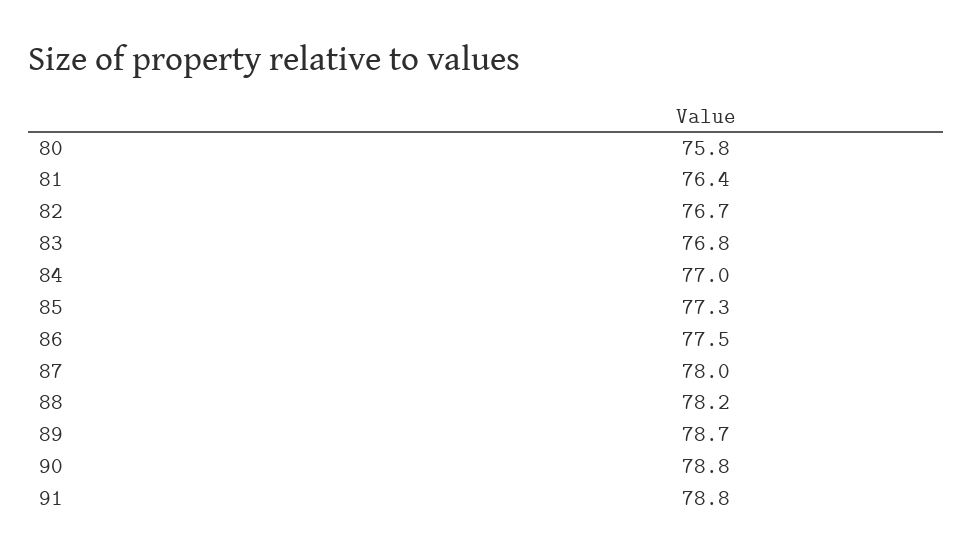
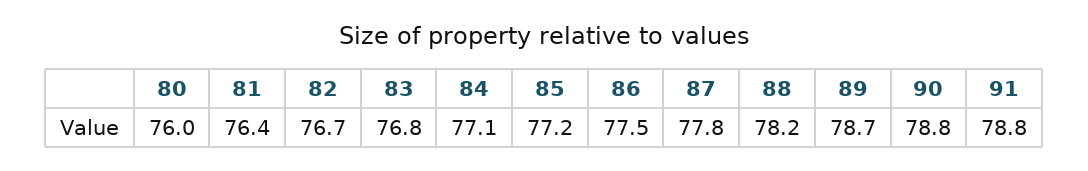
  {
-   "80": 75.8,
+   "80": 76,
    "81": 76.4,
    "82": 76.7,
    "83": 76.8,
-   "84": 77,
+   "84": 77.1,
-   "85": 77.3,
+   "85": 77.2,
    "86": 77.5,
-   "87": 78,
+   "87": 77.8,
    "88": 78.2,
    "89": 78.7,
    "90": 78.8,
    "91": 78.8
  }

